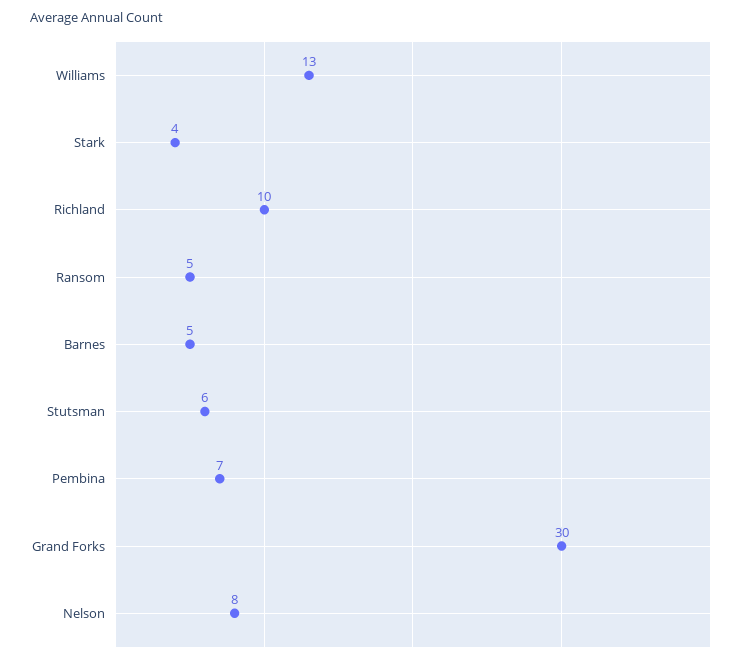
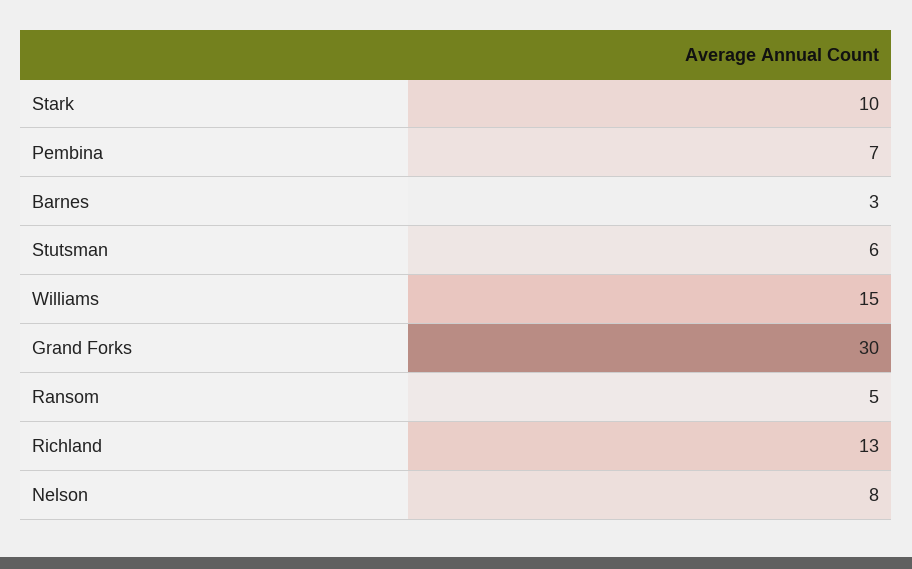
  {
-   "Williams": 13,
+   "Williams": 15,
-   "Stark": 4,
+   "Stark": 10,
-   "Richland": 10,
+   "Richland": 13,
    "Ransom": 5,
-   "Barnes": 5,
+   "Barnes": 3,
    "Stutsman": 6,
    "Pembina": 7,
    "Grand Forks": 30,
    "Nelson": 8
  }

